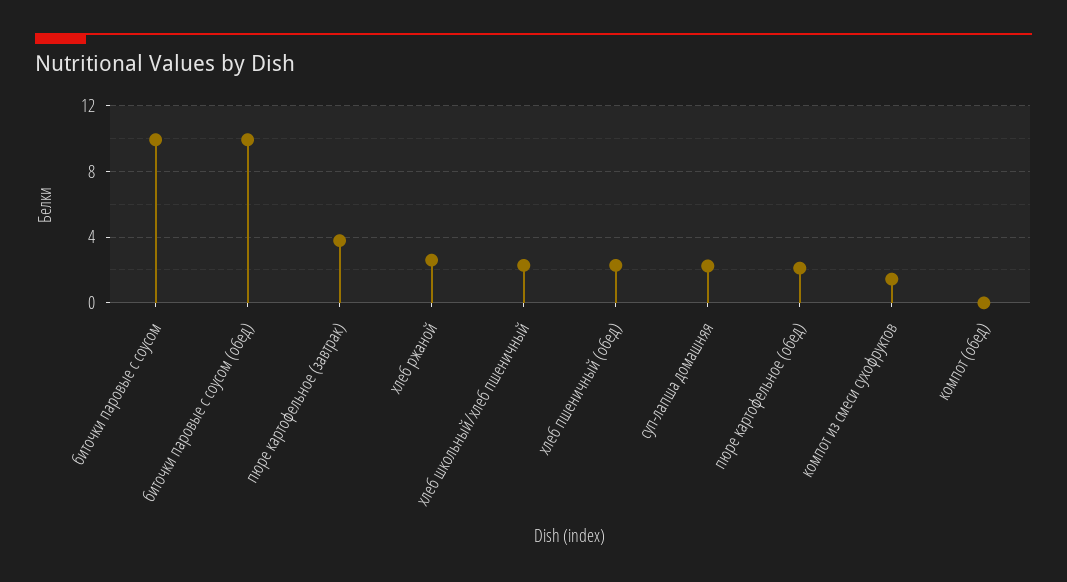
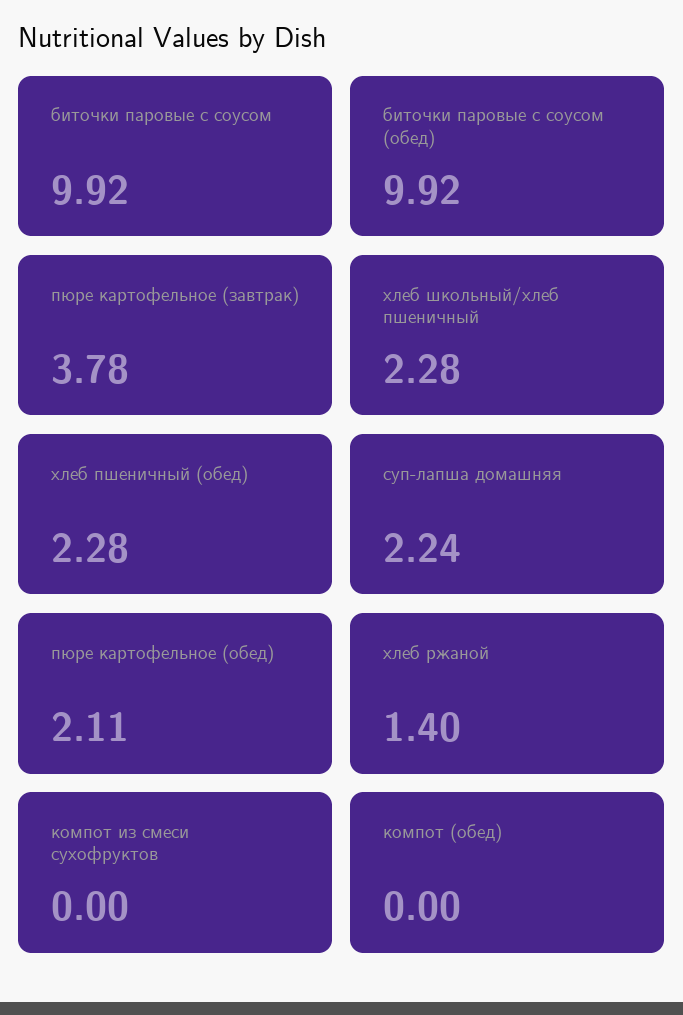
  {
    "биточки паровые с соусом": 9.92,
    "биточки паровые с соусом (обед)": 9.92,
    "пюре картофельное (завтрак)": 3.78,
-   "хлеб ржаной": 2.5,
+   "хлеб ржаной": 1.4,
    "хлеб школьный/хлеб пшеничный": 2.28,
    "хлеб пшеничный (обед)": 2.28,
    "суп-лапша домашняя": 2.24,
    "пюре картофельное (обед)": 2.11,
-   "компот из смеси сухофруктов": 1.5,
+   "компот из смеси сухофруктов": 0,
    "компот (обед)": 0
  }

